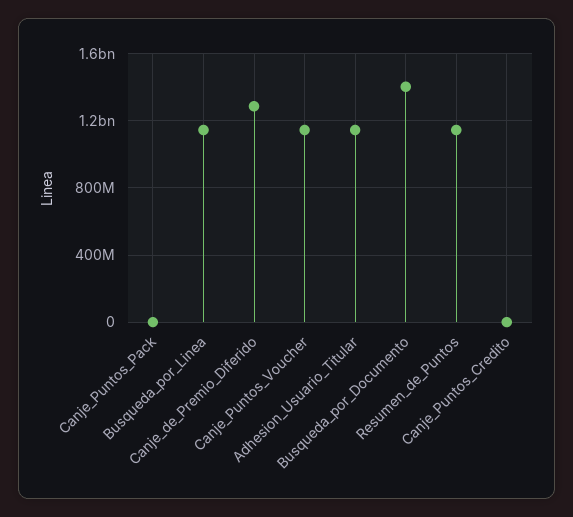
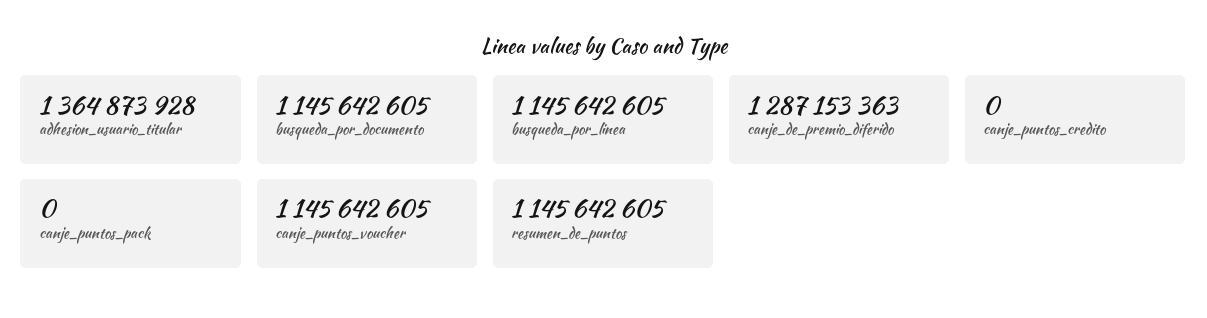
  {
    "Canje_Puntos_Pack": 0,
    "Busqueda_por_Linea": 1145642605,
    "Canje_de_Premio_Diferido": 1287153363,
    "Canje_Puntos_Voucher": 1145642605,
-   "Adhesion_Usuario_Titular": 1150000000,
+   "Adhesion_Usuario_Titular": 1364873928,
-   "Busqueda_por_Documento": 1400000000,
+   "Busqueda_por_Documento": 1145642605,
    "Resumen_de_Puntos": 1145642605,
    "Canje_Puntos_Credito": 0
  }

